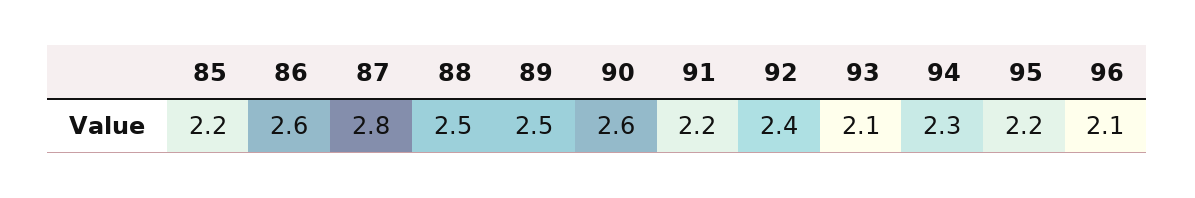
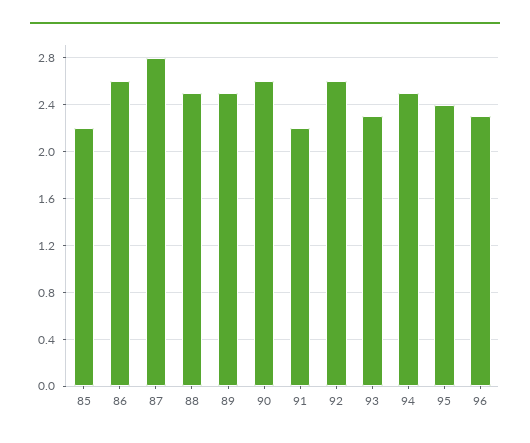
  {
    "85": 2.2,
    "86": 2.6,
    "87": 2.8,
    "88": 2.5,
    "89": 2.5,
    "90": 2.6,
    "91": 2.2,
-   "92": 2.4,
+   "92": 2.6,
-   "93": 2.1,
+   "93": 2.3,
-   "94": 2.3,
+   "94": 2.5,
-   "95": 2.2,
+   "95": 2.4,
-   "96": 2.1
+   "96": 2.3
  }

